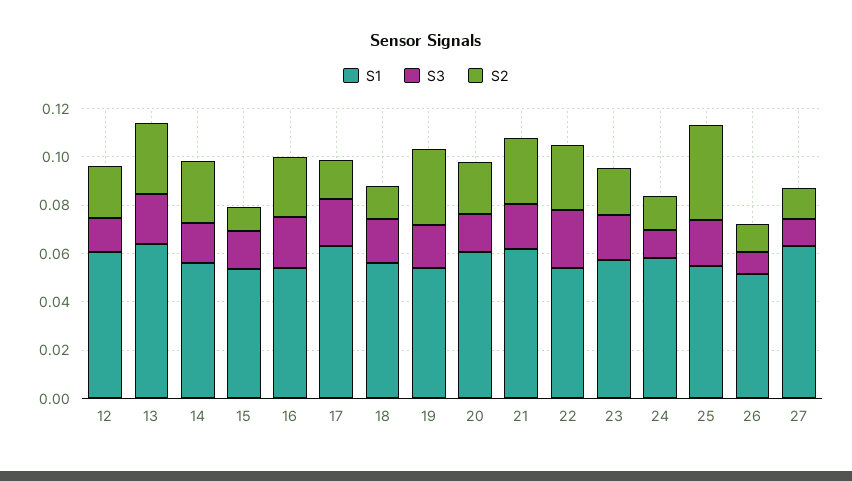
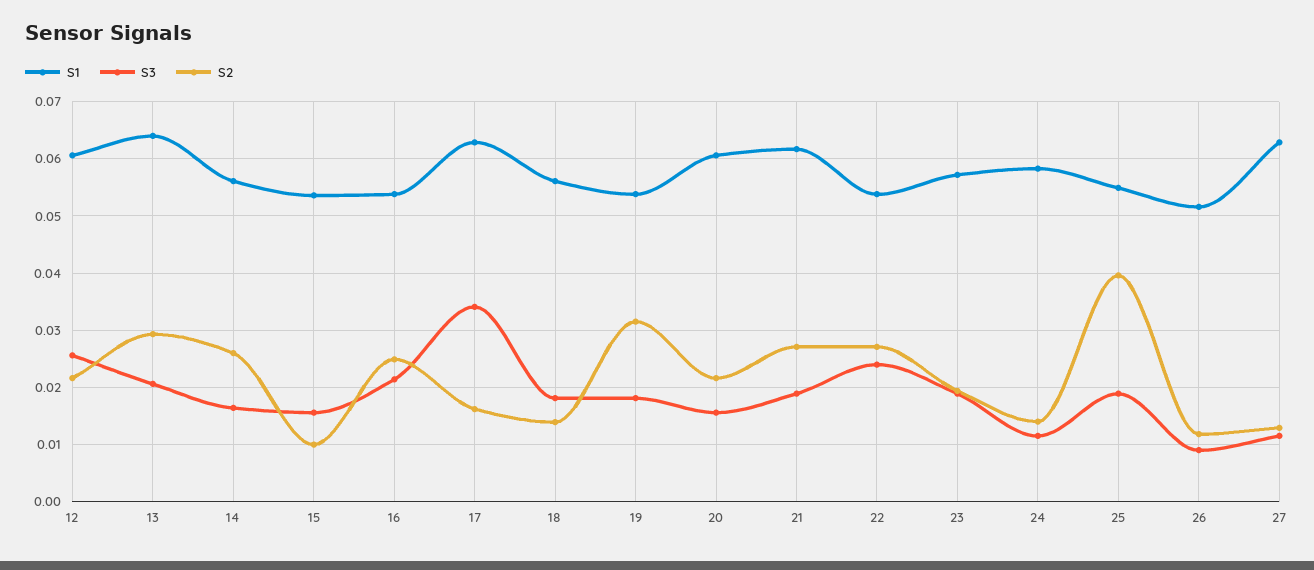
  {
    "S1": {
      "12": 0.06,
      "13": 0.064,
      "14": 0.056,
      "15": 0.054,
      "16": 0.054,
      "17": 0.062,
      "18": 0.056,
      "19": 0.054,
      "20": 0.06,
      "21": 0.062,
      "22": 0.054,
      "23": 0.058,
      "24": 0.058,
      "25": 0.054,
      "26": 0.052,
      "27": 0.062
    },
    "S3": {
-     "12": 0.015,
+     "12": 0.026,
      "13": 0.02,
      "14": 0.016,
      "15": 0.016,
      "16": 0.022,
-     "17": 0.02,
+     "17": 0.034,
      "18": 0.018,
      "19": 0.018,
      "20": 0.016,
      "21": 0.018,
      "22": 0.024,
      "23": 0.018,
      "24": 0.012,
      "25": 0.018,
      "26": 0.01,
      "27": 0.012
    },
    "S2": {
      "12": 0.022,
      "13": 0.03,
      "14": 0.026,
      "15": 0.01,
      "16": 0.024,
      "17": 0.016,
      "18": 0.014,
      "19": 0.032,
      "20": 0.022,
      "21": 0.028,
      "22": 0.028,
      "23": 0.02,
      "24": 0.014,
      "25": 0.04,
      "26": 0.012,
      "27": 0.012
    }
  }

